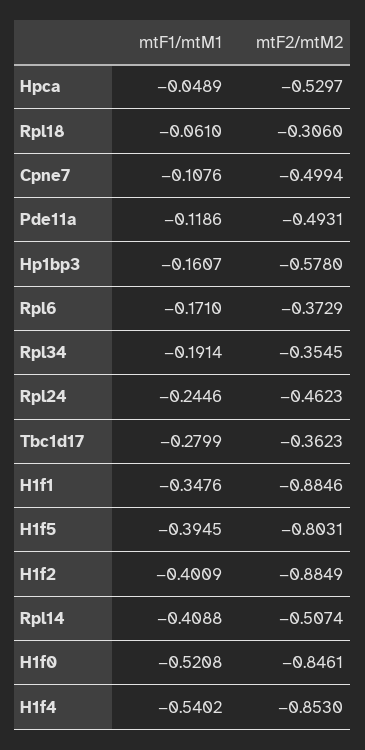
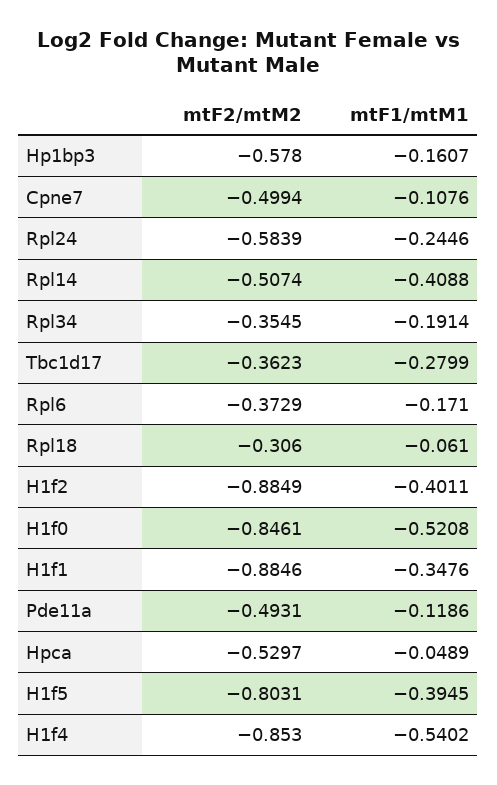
  {
    "mtF1/mtM1": {
      "Hpca": -0.0489,
      "Rpl18": -0.061,
      "Cpne7": -0.1076,
      "Pde11a": -0.1186,
      "Hp1bp3": -0.1607,
      "Rpl6": -0.171,
      "Rpl34": -0.1914,
      "Rpl24": -0.2446,
      "Tbc1d17": -0.2799,
      "H1f1": -0.3476,
      "H1f5": -0.3945,
-     "H1f2": -0.4009,
+     "H1f2": -0.4011,
      "Rpl14": -0.4088,
      "H1f0": -0.5208,
      "H1f4": -0.5402
    },
    "mtF2/mtM2": {
      "Hpca": -0.5297,
      "Rpl18": -0.306,
      "Cpne7": -0.4994,
      "Pde11a": -0.4931,
      "Hp1bp3": -0.578,
      "Rpl6": -0.3729,
      "Rpl34": -0.3545,
-     "Rpl24": -0.4623,
+     "Rpl24": -0.5839,
      "Tbc1d17": -0.3623,
      "H1f1": -0.8846,
      "H1f5": -0.8031,
      "H1f2": -0.8849,
      "Rpl14": -0.5074,
      "H1f0": -0.8461,
      "H1f4": -0.853
    }
  }

